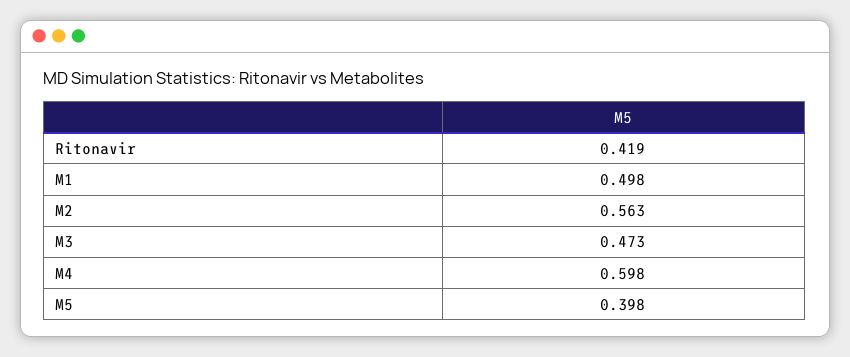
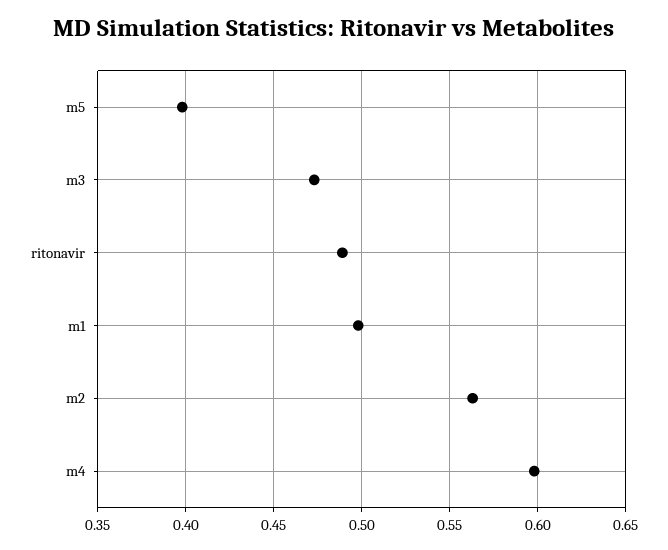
  {
-   "Ritonavir": 0.419,
+   "Ritonavir": 0.49,
    "M1": 0.498,
    "M2": 0.563,
    "M3": 0.473,
    "M4": 0.598,
    "M5": 0.398
  }

